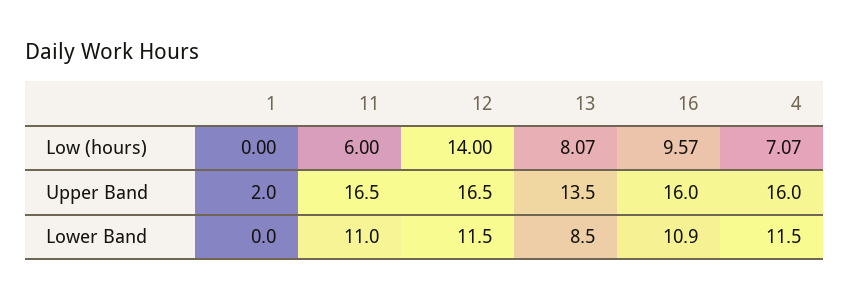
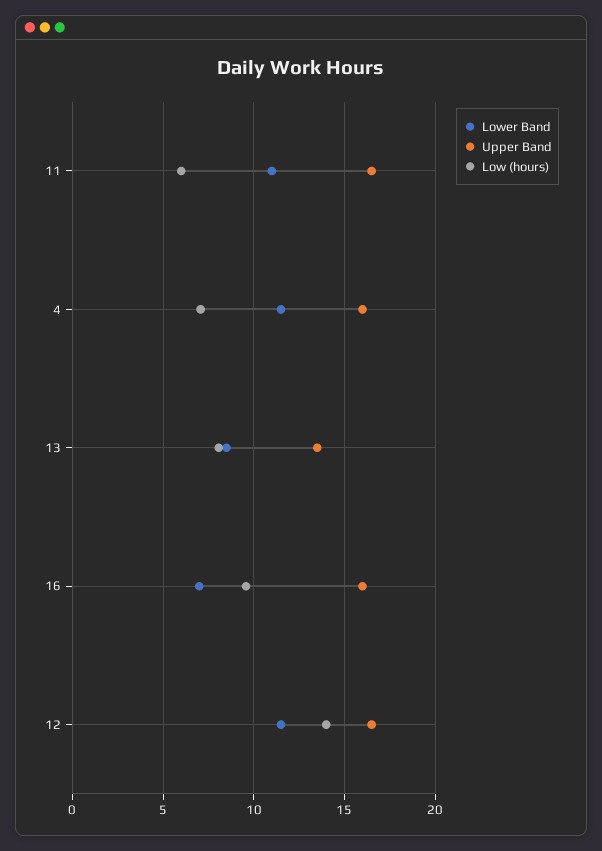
  {
    "Low (hours)": {
-     "1": 0,
      "11": 6,
      "12": 14,
      "13": 8.07,
      "16": 9.57,
      "4": 7.07
    },
    "Upper Band": {
-     "1": 2,
      "11": 16.5,
      "12": 16.5,
      "13": 13.5,
      "16": 16,
      "4": 16
    },
    "Lower Band": {
-     "1": 0,
      "11": 11,
      "12": 11.5,
      "13": 8.5,
-     "16": 10.9,
+     "16": 7,
      "4": 11.5
    }
  }

